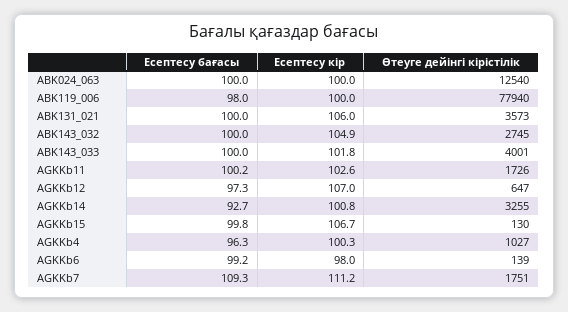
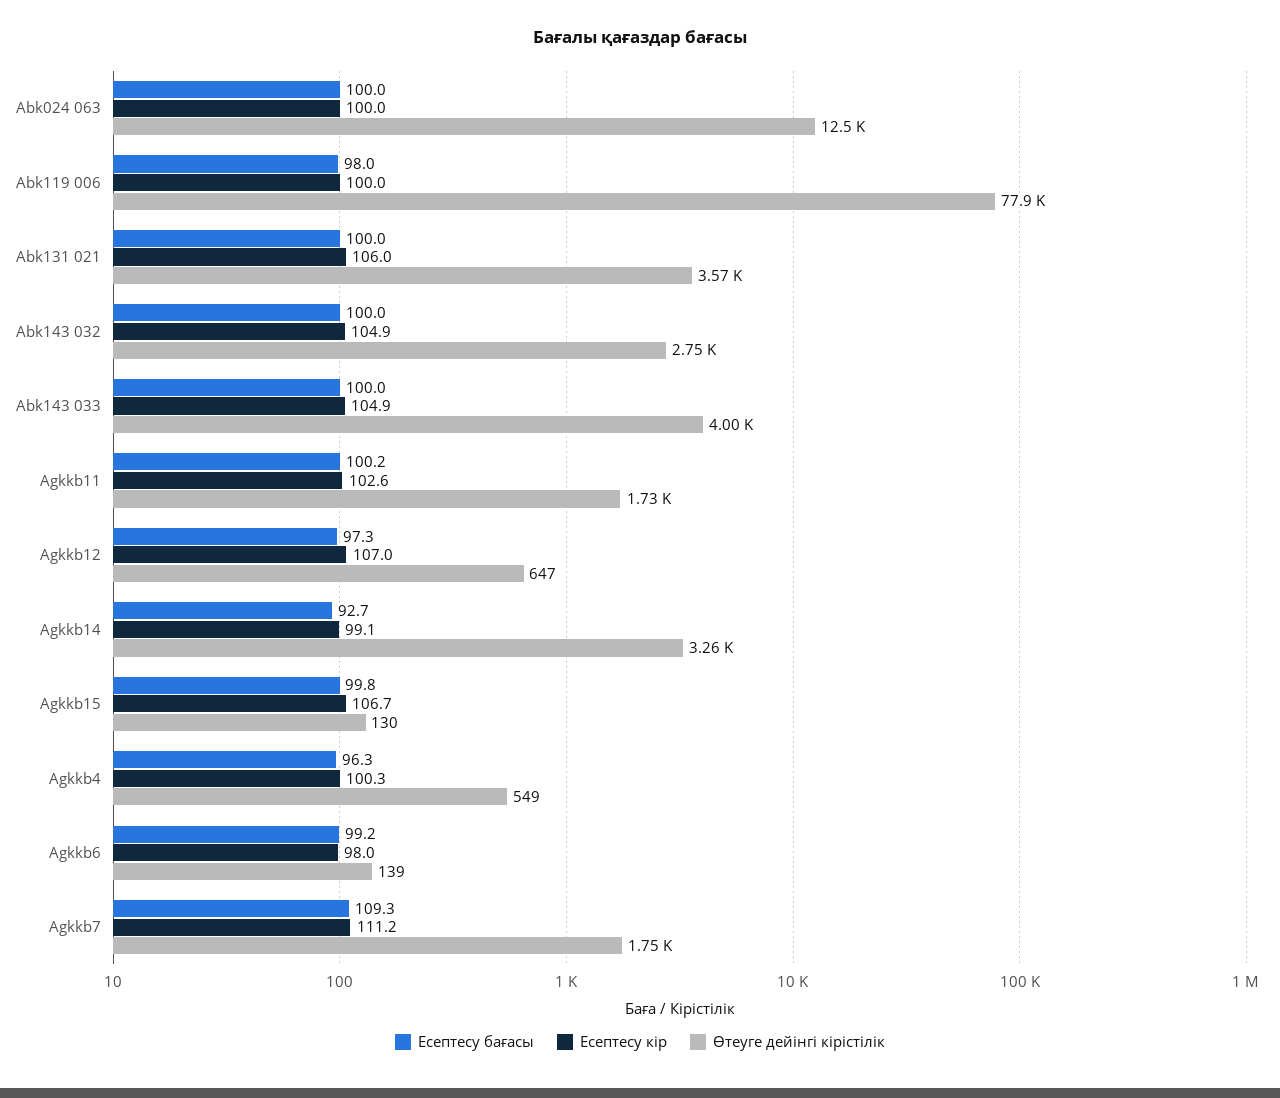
  {
    "Есептесу бағасы": {
      "ABK024_063": 100,
      "ABK119_006": 98,
      "ABK131_021": 100,
      "ABK143_032": 100,
      "ABK143_033": 100,
      "AGKKb11": 100.2,
      "AGKKb12": 97.3,
      "AGKKb14": 92.7,
      "AGKKb15": 99.8,
      "AGKKb4": 96.3,
      "AGKKb6": 99.2,
      "AGKKb7": 109.3
    },
    "Есептесу кір": {
      "ABK024_063": 100,
      "ABK119_006": 100,
      "ABK131_021": 106,
      "ABK143_032": 104.9,
-     "ABK143_033": 101.8,
+     "ABK143_033": 104.9,
      "AGKKb11": 102.6,
      "AGKKb12": 107,
-     "AGKKb14": 100.8,
+     "AGKKb14": 99.1,
      "AGKKb15": 106.7,
      "AGKKb4": 100.3,
      "AGKKb6": 98,
      "AGKKb7": 111.2
    },
    "Өтеуге дейінгі кірістілік": {
      "ABK024_063": 12540,
      "ABK119_006": 77940,
      "ABK131_021": 3573,
      "ABK143_032": 2745,
      "ABK143_033": 4001,
      "AGKKb11": 1726,
      "AGKKb12": 647,
      "AGKKb14": 3255,
      "AGKKb15": 130,
-     "AGKKb4": 1027,
+     "AGKKb4": 549,
      "AGKKb6": 139,
      "AGKKb7": 1751
    }
  }

